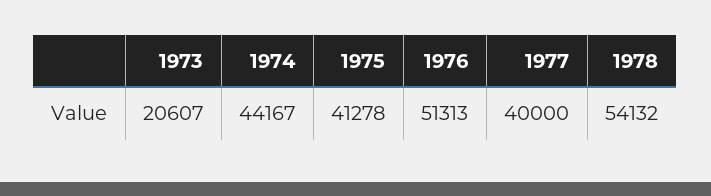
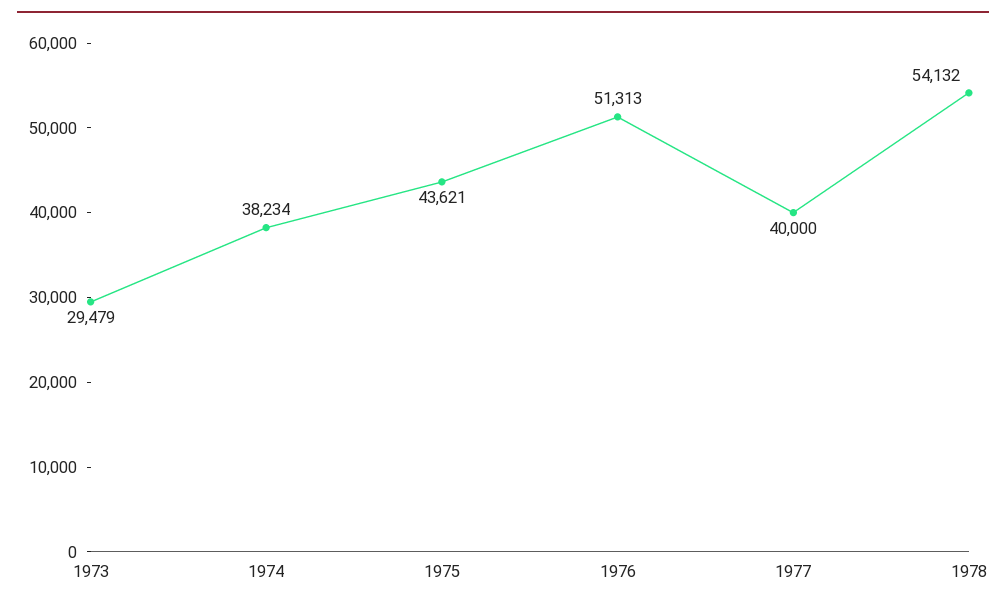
  {
-   "1973": 20607,
+   "1973": 29479,
-   "1974": 44167,
+   "1974": 38234,
-   "1975": 41278,
+   "1975": 43621,
    "1976": 51313,
    "1977": 40000,
    "1978": 54132
  }

